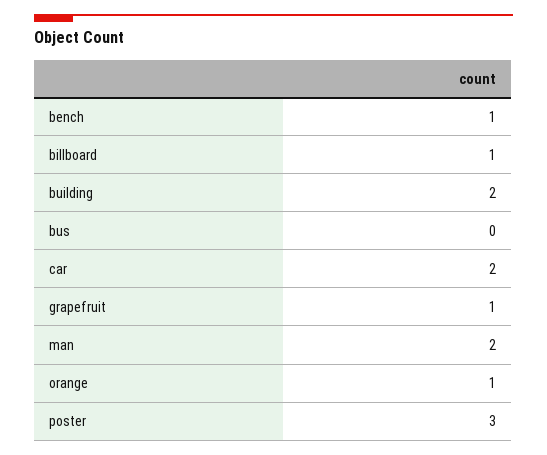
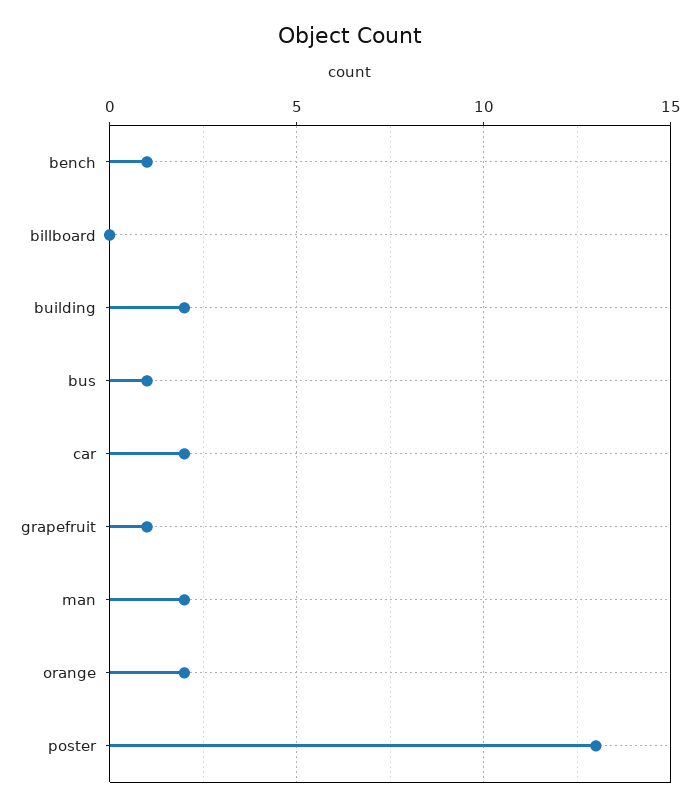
  {
    "bench": 1,
-   "billboard": 1,
+   "billboard": 0,
    "building": 2,
-   "bus": 0,
+   "bus": 1,
    "car": 2,
    "grapefruit": 1,
    "man": 2,
-   "orange": 1,
+   "orange": 2,
-   "poster": 3
+   "poster": 13
  }

